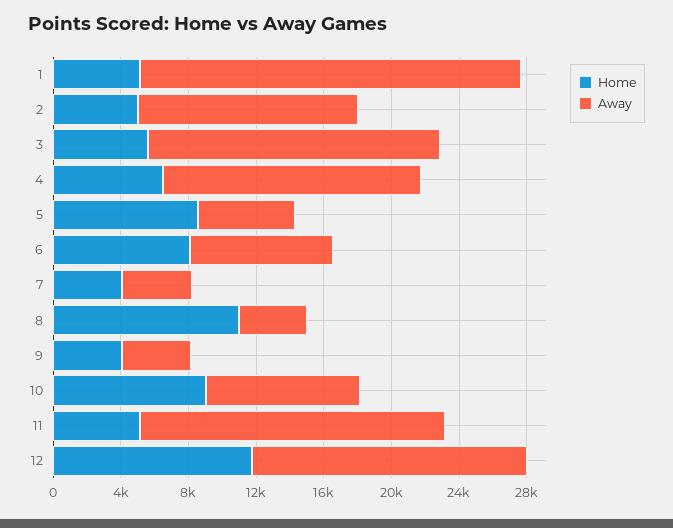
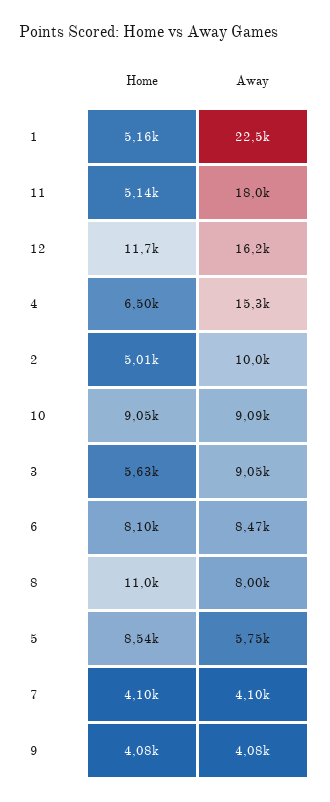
  {
    "Home": {
      "1": 5160,
      "2": 5010,
      "3": 5630,
      "4": 6500,
      "5": 8540,
      "6": 8100,
      "7": 4100,
      "8": 11000,
      "9": 4080,
      "10": 9050,
      "11": 5140,
      "12": 11700
    },
    "Away": {
      "1": 22500,
-     "2": 13000,
+     "2": 10000,
-     "3": 17000,
+     "3": 9050,
      "4": 15300,
      "5": 5750,
      "6": 8470,
      "7": 4100,
-     "8": 4000,
+     "8": 8000,
      "9": 4080,
      "10": 9090,
      "11": 18000,
      "12": 16200
    }
  }

